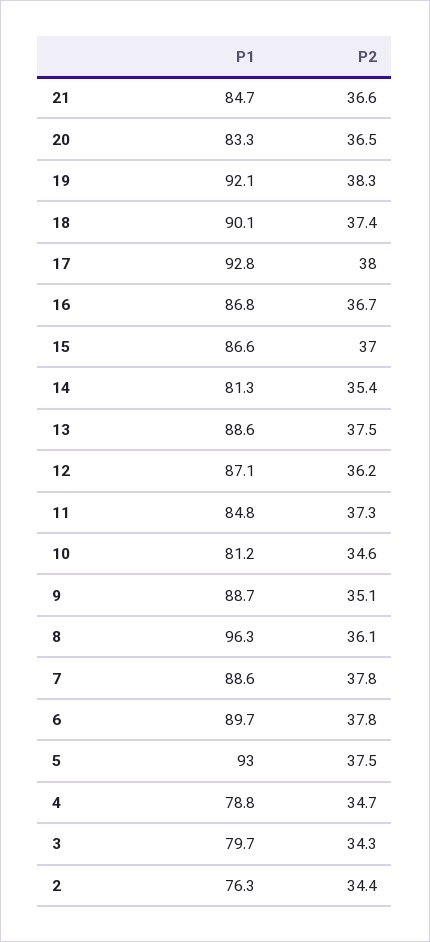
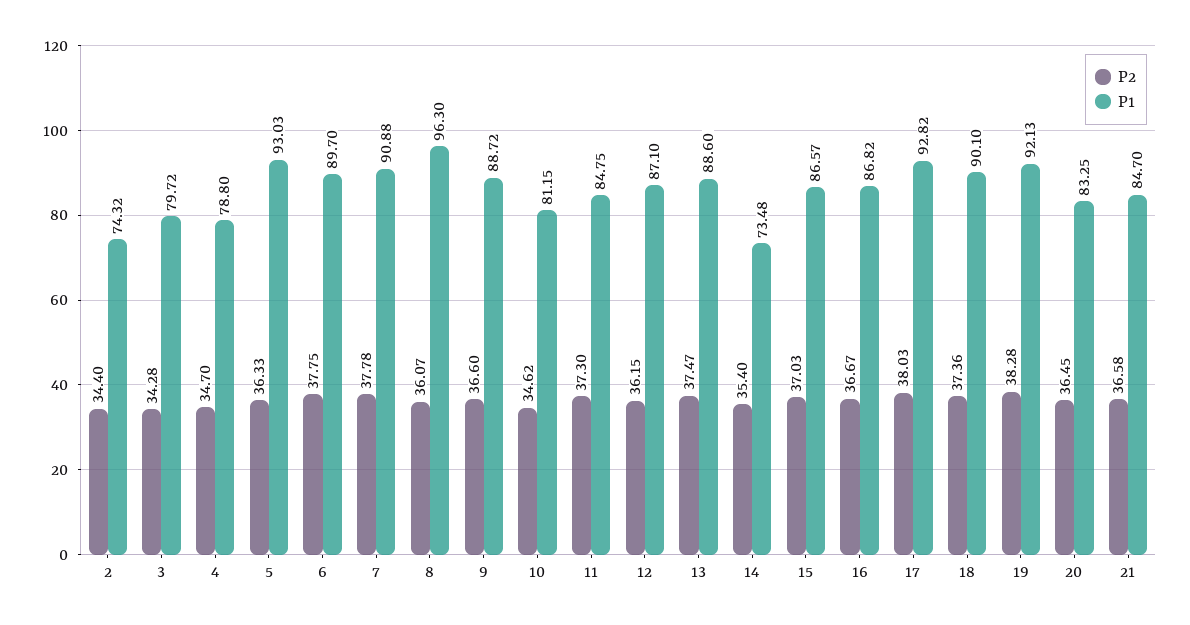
  {
    "P1": {
      "21": 84.7,
      "20": 83.25,
      "19": 92.13,
      "18": 90.1,
      "17": 92.82,
      "16": 86.82,
      "15": 86.57,
-     "14": 81.3,
+     "14": 73.48,
      "13": 88.6,
      "12": 87.1,
      "11": 84.75,
      "10": 81.15,
      "9": 88.72,
      "8": 96.3,
-     "7": 88.6,
+     "7": 90.88,
      "6": 89.7,
      "5": 93.03,
      "4": 78.8,
      "3": 79.72,
-     "2": 76.3
+     "2": 74.32
    },
    "P2": {
      "21": 36.58,
      "20": 36.45,
      "19": 38.28,
      "18": 37.36,
      "17": 38.03,
      "16": 36.67,
      "15": 37.03,
      "14": 35.4,
      "13": 37.47,
      "12": 36.15,
      "11": 37.3,
      "10": 34.62,
-     "9": 35.1,
+     "9": 36.6,
      "8": 36.07,
      "7": 37.78,
      "6": 37.75,
-     "5": 37.5,
+     "5": 36.33,
      "4": 34.7,
      "3": 34.28,
      "2": 34.4
    }
  }

